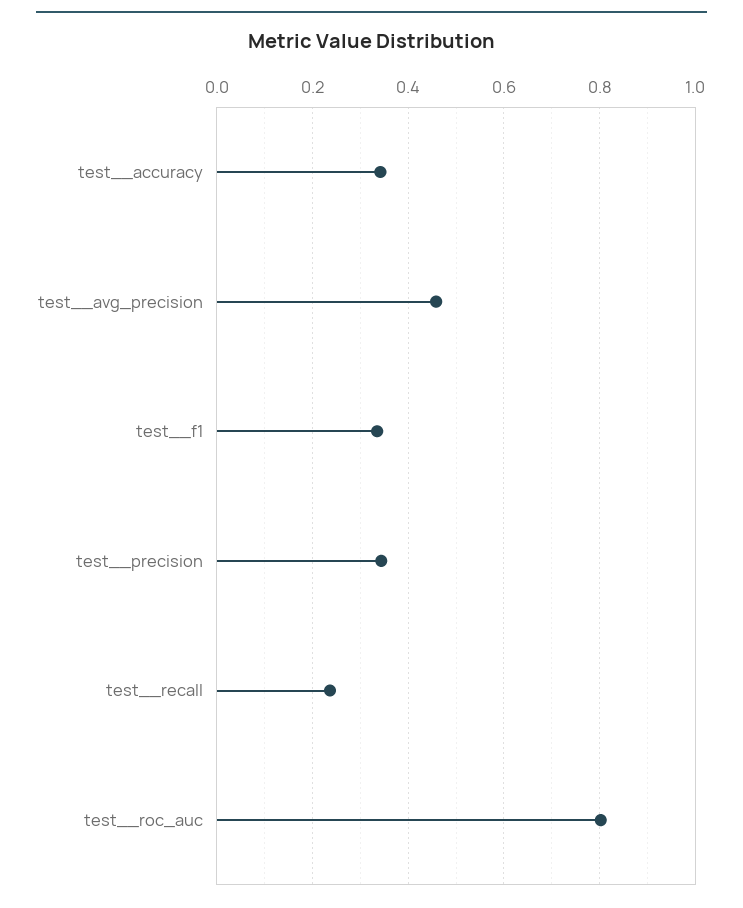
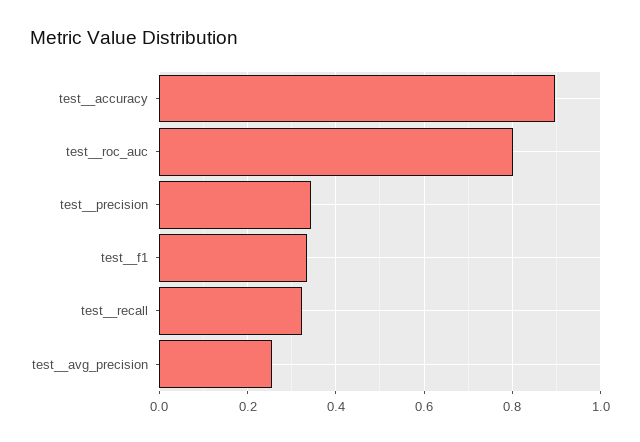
  {
-   "test__accuracy": 0.34,
+   "test__accuracy": 0.9,
-   "test__avg_precision": 0.46,
+   "test__avg_precision": 0.26,
    "test__f1": 0.34,
    "test__precision": 0.34,
-   "test__recall": 0.24,
+   "test__recall": 0.32,
    "test__roc_auc": 0.8
  }

